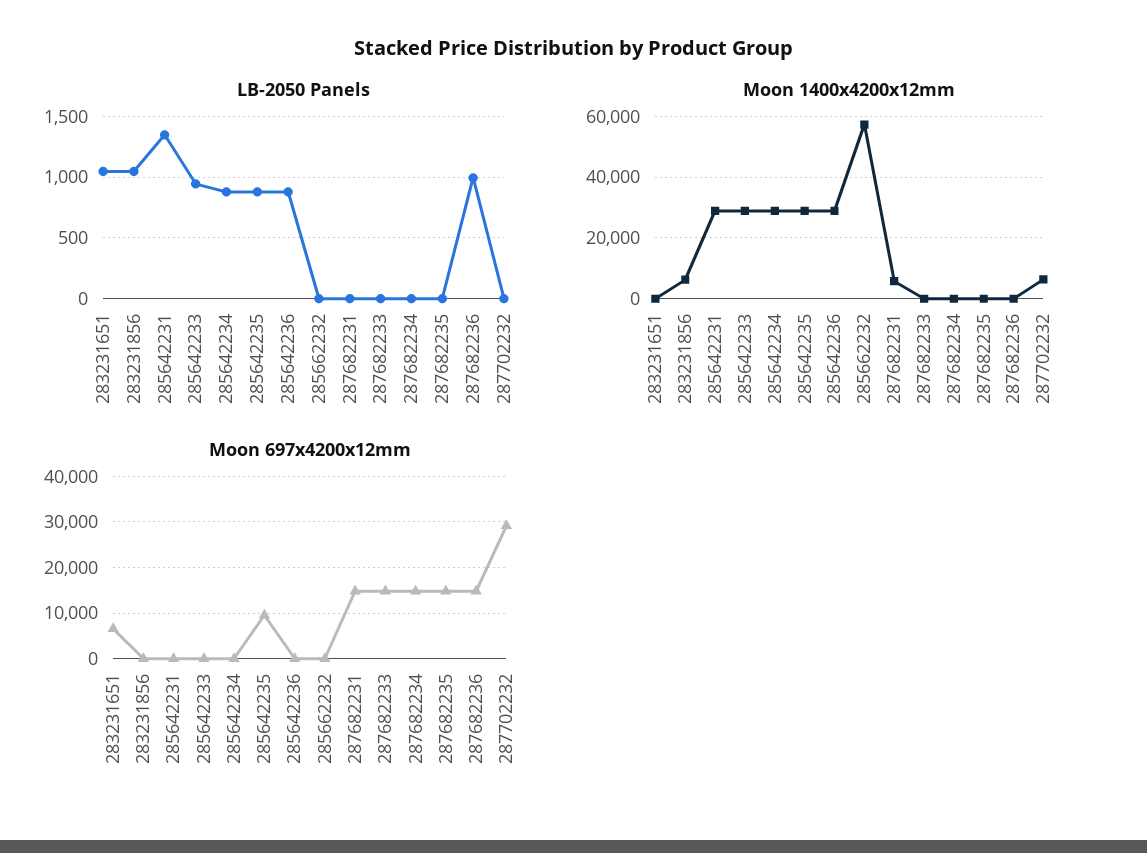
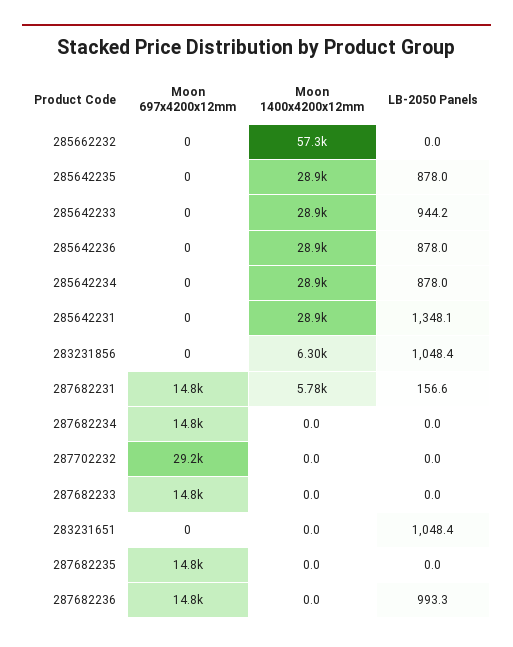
  {
    "LB-2050 Panels": {
      "283231651": 1048.4,
      "283231856": 1048.4,
      "285642231": 1348.1,
      "285642233": 944.2,
      "285642234": 878,
      "285642235": 878,
      "285642236": 878,
      "285662232": 0,
-     "287682231": 0,
+     "287682231": 156.6,
      "287682233": 0,
      "287682234": 0,
      "287682235": 0,
      "287682236": 993.3,
      "287702232": 0
    },
    "Moon 1400x4200x12mm": {
      "283231651": 0,
      "283231856": 6300,
      "285642231": 28900,
      "285642233": 28900,
      "285642234": 28900,
      "285642235": 28900,
      "285642236": 28900,
      "285662232": 57300,
      "287682231": 5780,
      "287682233": 0,
      "287682234": 0,
      "287682235": 0,
      "287682236": 0,
-     "287702232": 6000
+     "287702232": 0
    },
    "Moon 697x4200x12mm": {
-     "283231651": 6000,
+     "283231651": 0,
      "283231856": 0,
      "285642231": 0,
      "285642233": 0,
      "285642234": 0,
-     "285642235": 10000,
+     "285642235": 0,
      "285642236": 0,
      "285662232": 0,
      "287682231": 14800,
      "287682233": 14800,
      "287682234": 14800,
      "287682235": 14800,
      "287682236": 14800,
      "287702232": 29200
    }
  }

